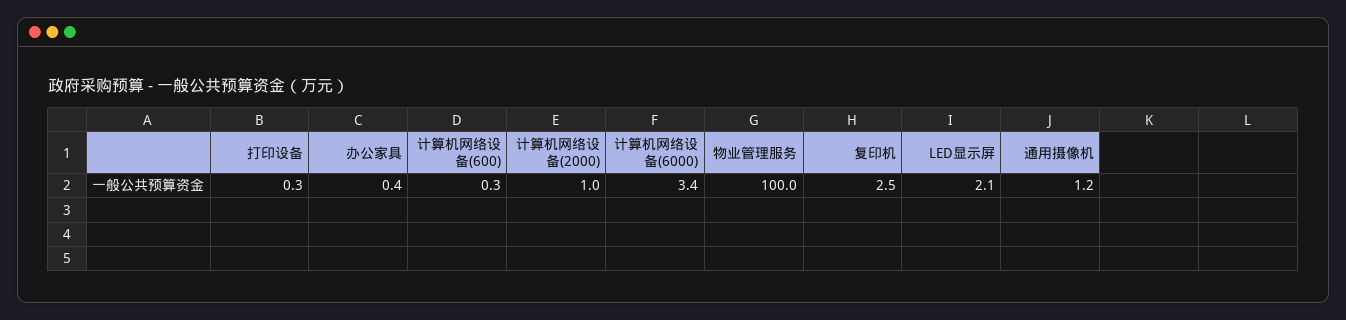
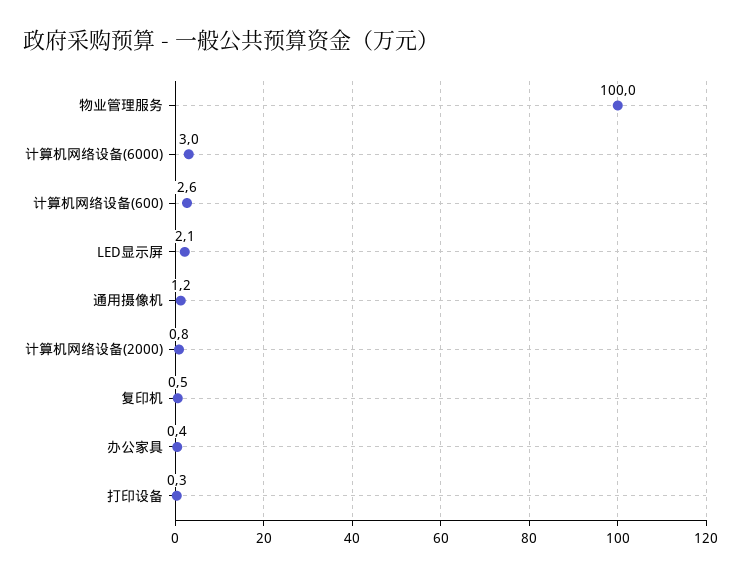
  {
    "打印设备": 0.3,
    "办公家具": 0.4,
-   "计算机网络设备(600)": 0.3,
+   "计算机网络设备(600)": 2.6,
-   "计算机网络设备(2000)": 1,
+   "计算机网络设备(2000)": 0.8,
-   "计算机网络设备(6000)": 3.4,
+   "计算机网络设备(6000)": 3,
    "物业管理服务": 100,
-   "复印机": 2.5,
+   "复印机": 0.5,
    "LED显示屏": 2.1,
    "通用摄像机": 1.2
  }

